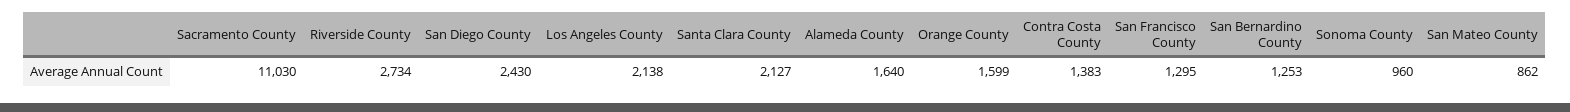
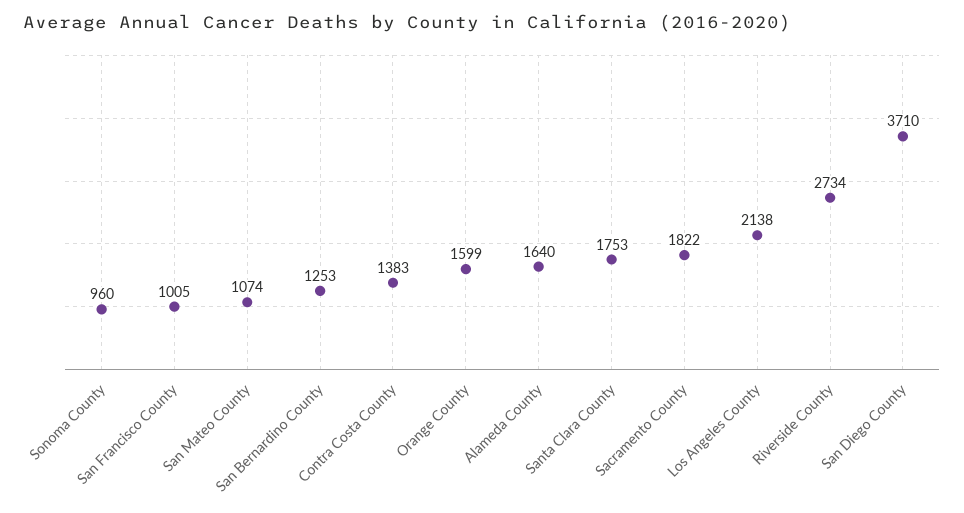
  {
-   "Sacramento County": 11030,
+   "Sacramento County": 1822,
    "Riverside County": 2734,
-   "San Diego County": 2430,
+   "San Diego County": 3710,
    "Los Angeles County": 2138,
-   "Santa Clara County": 2127,
+   "Santa Clara County": 1753,
    "Alameda County": 1640,
    "Orange County": 1599,
    "Contra Costa County": 1383,
-   "San Francisco County": 1295,
+   "San Francisco County": 1005,
    "San Bernardino County": 1253,
    "Sonoma County": 960,
-   "San Mateo County": 862
+   "San Mateo County": 1074
  }

